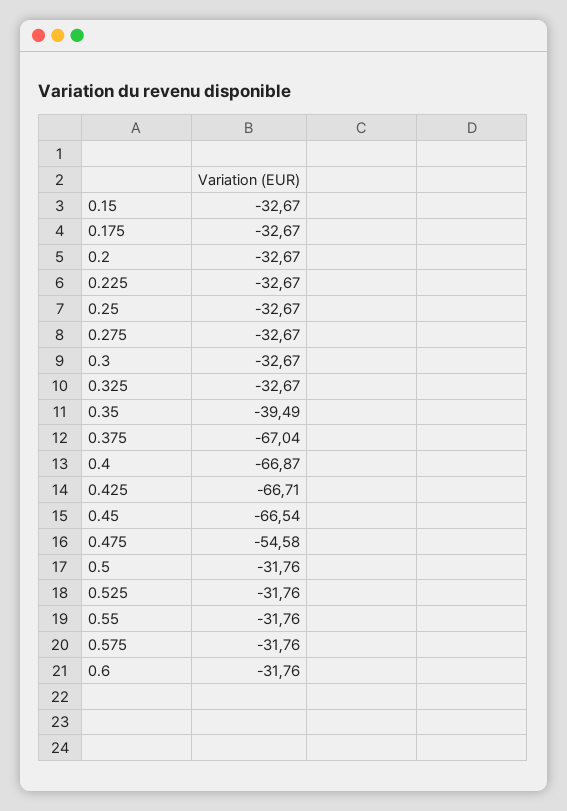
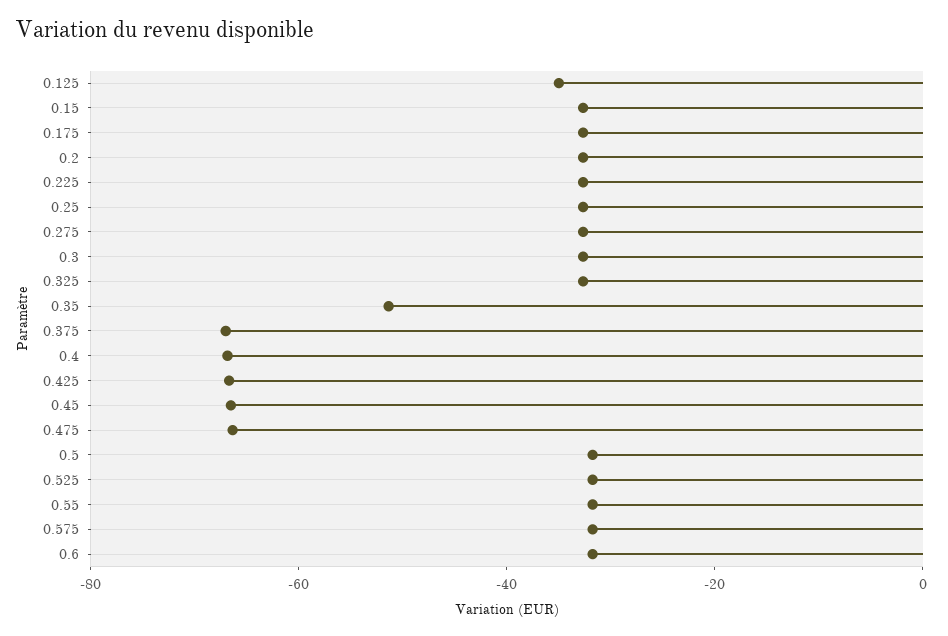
  {
    "0.15": -32.67,
    "0.175": -32.67,
    "0.2": -32.67,
    "0.225": -32.67,
    "0.25": -32.67,
    "0.275": -32.67,
    "0.3": -32.67,
    "0.325": -32.67,
-   "0.35": -39.49,
+   "0.35": -50,
    "0.375": -67.04,
    "0.4": -66.87,
    "0.425": -66.71,
    "0.45": -66.54,
-   "0.475": -54.58,
+   "0.475": -65,
    "0.5": -31.76,
    "0.525": -31.76,
    "0.55": -31.76,
    "0.575": -31.76,
-   "0.6": -31.76
+   "0.6": -31.76,
+   "0.125": -35
  }

